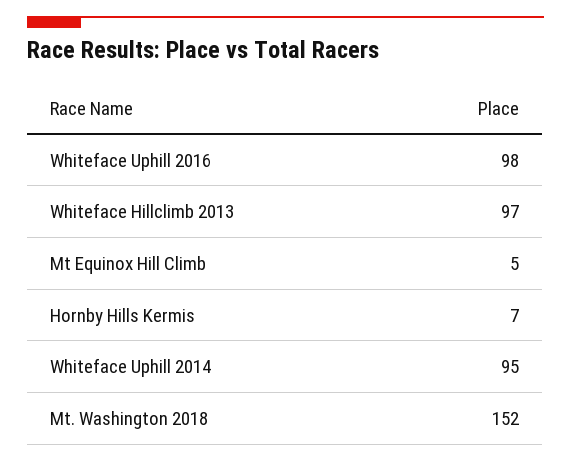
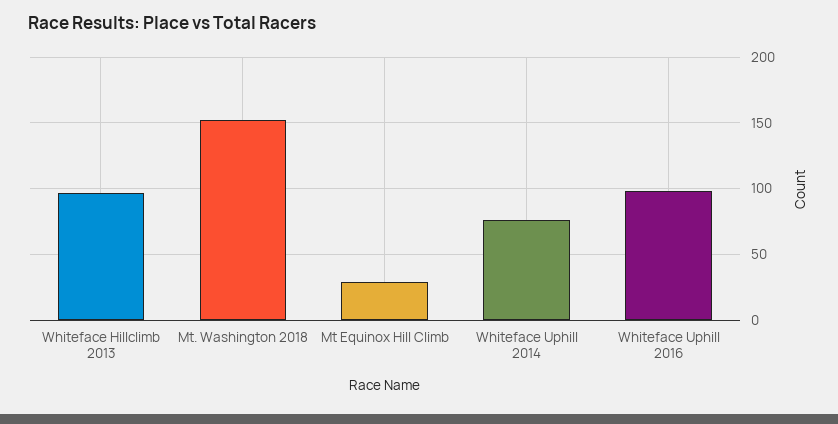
  {
    "Whiteface Uphill 2016": 98,
    "Whiteface Hillclimb 2013": 97,
-   "Mt Equinox Hill Climb": 5,
+   "Mt Equinox Hill Climb": 30,
-   "Hornby Hills Kermis": 7,
-   "Whiteface Uphill 2014": 95,
+   "Whiteface Uphill 2014": 75,
    "Mt. Washington 2018": 152
  }

